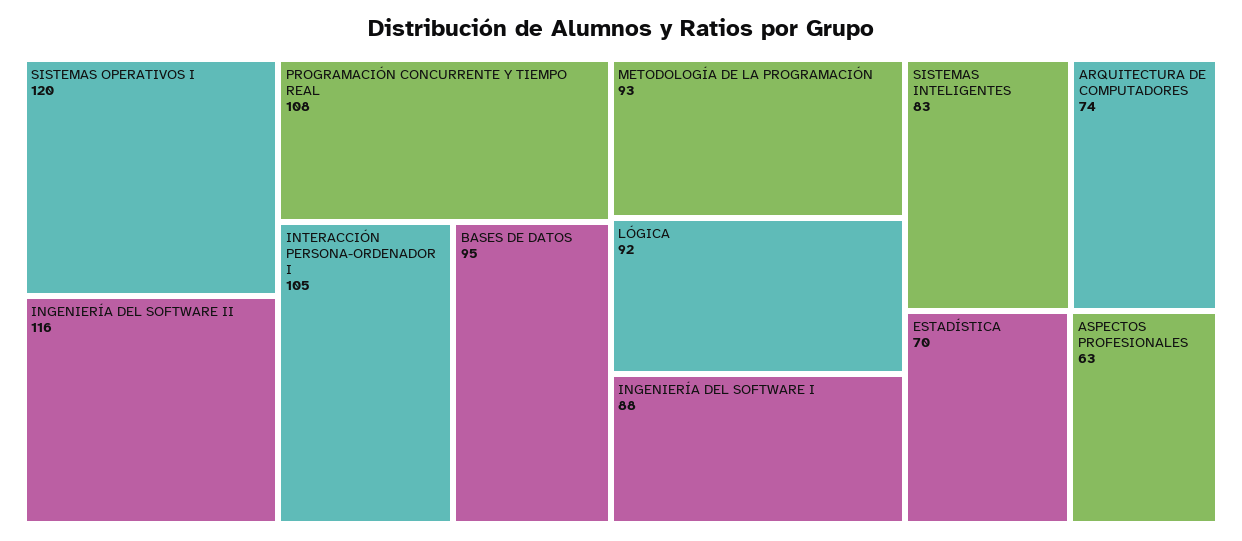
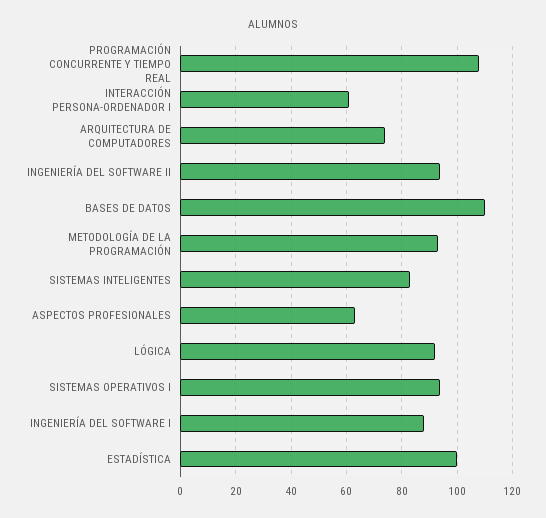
  {
-   "SISTEMAS OPERATIVOS I": 120,
+   "SISTEMAS OPERATIVOS I": 95,
-   "INGENIERÍA DEL SOFTWARE II": 116,
+   "INGENIERÍA DEL SOFTWARE II": 95,
    "PROGRAMACIÓN CONCURRENTE Y TIEMPO REAL": 108,
-   "INTERACCIÓN PERSONA-ORDENADOR I": 105,
+   "INTERACCIÓN PERSONA-ORDENADOR I": 60,
-   "BASES DE DATOS": 95,
+   "BASES DE DATOS": 110,
    "METODOLOGÍA DE LA PROGRAMACIÓN": 93,
    "LÓGICA": 92,
    "INGENIERÍA DEL SOFTWARE I": 88,
    "SISTEMAS INTELIGENTES": 83,
    "ARQUITECTURA DE COMPUTADORES": 74,
-   "ESTADÍSTICA": 70,
+   "ESTADÍSTICA": 100,
    "ASPECTOS PROFESIONALES": 63
  }

